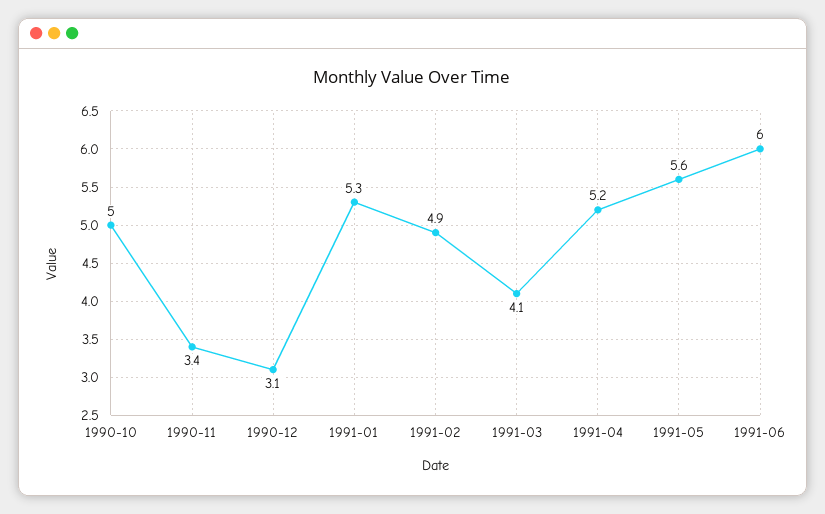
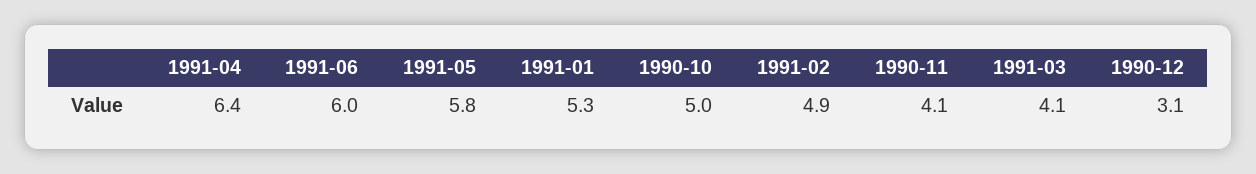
  {
    "1990-10": 5,
-   "1990-11": 3.4,
+   "1990-11": 4.1,
    "1990-12": 3.1,
    "1991-01": 5.3,
    "1991-02": 4.9,
    "1991-03": 4.1,
-   "1991-04": 5.2,
+   "1991-04": 6.4,
-   "1991-05": 5.6,
+   "1991-05": 5.8,
    "1991-06": 6
  }

